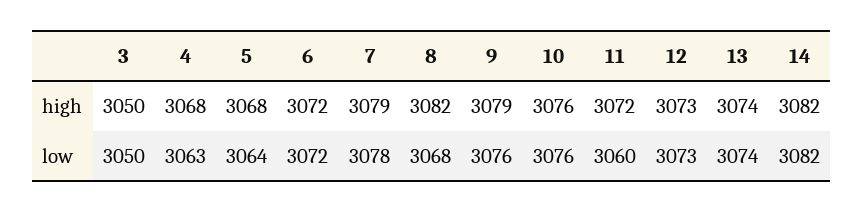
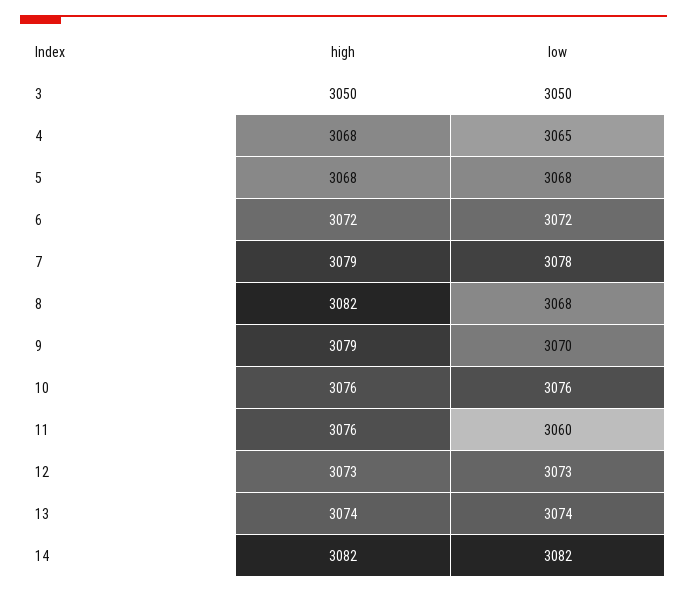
  {
    "3": {
      "high": 3050,
      "low": 3050
    },
    "4": {
      "high": 3068,
-     "low": 3063
+     "low": 3065
    },
    "5": {
      "high": 3068,
-     "low": 3064
+     "low": 3068
    },
    "6": {
      "high": 3072,
      "low": 3072
    },
    "7": {
      "high": 3079,
      "low": 3078
    },
    "8": {
      "high": 3082,
      "low": 3068
    },
    "9": {
      "high": 3079,
-     "low": 3076
+     "low": 3070
    },
    "10": {
      "high": 3076,
      "low": 3076
    },
    "11": {
-     "high": 3072,
+     "high": 3076,
      "low": 3060
    },
    "12": {
      "high": 3073,
      "low": 3073
    },
    "13": {
      "high": 3074,
      "low": 3074
    },
    "14": {
      "high": 3082,
      "low": 3082
    }
  }

